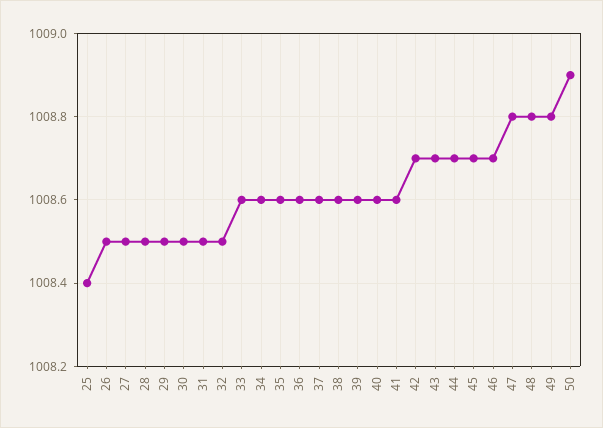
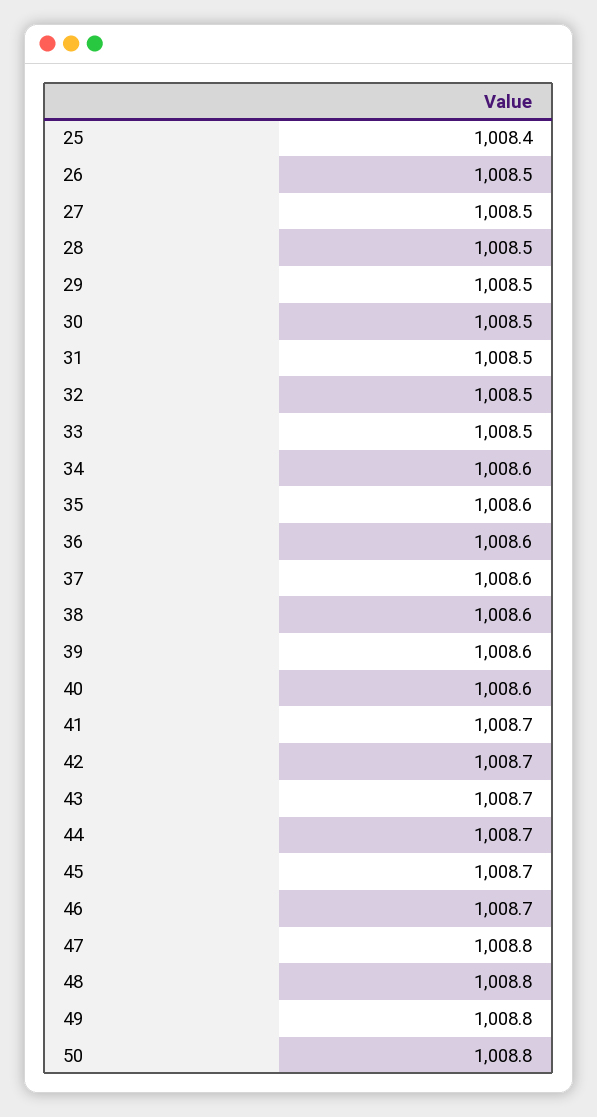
  {
    "25": 1008.4,
    "26": 1008.5,
    "27": 1008.5,
    "28": 1008.5,
    "29": 1008.5,
    "30": 1008.5,
    "31": 1008.5,
    "32": 1008.5,
-   "33": 1008.6,
+   "33": 1008.5,
    "34": 1008.6,
    "35": 1008.6,
    "36": 1008.6,
    "37": 1008.6,
    "38": 1008.6,
    "39": 1008.6,
    "40": 1008.6,
-   "41": 1008.6,
+   "41": 1008.7,
    "42": 1008.7,
    "43": 1008.7,
    "44": 1008.7,
    "45": 1008.7,
    "46": 1008.7,
    "47": 1008.8,
    "48": 1008.8,
    "49": 1008.8,
-   "50": 1008.9
+   "50": 1008.8
  }

